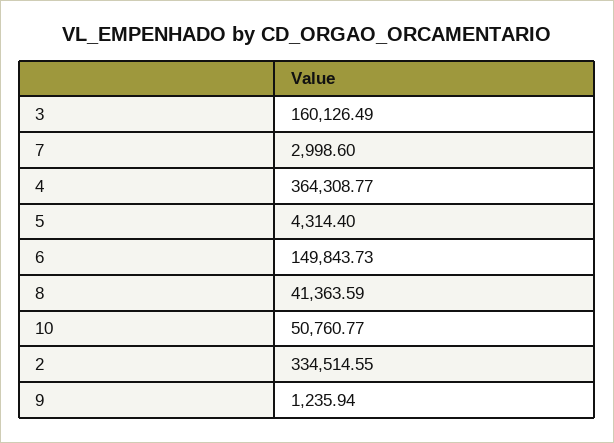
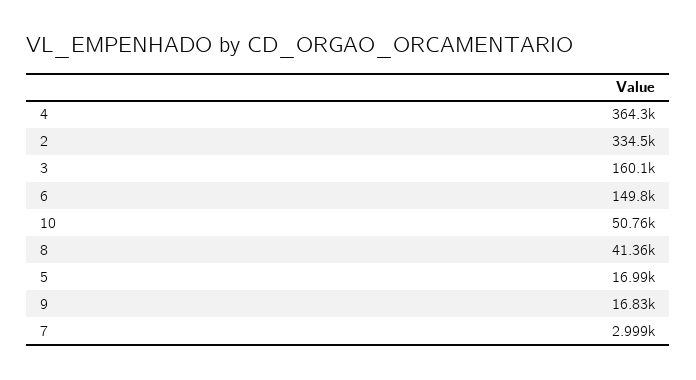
  {
    "3": 160126.49,
    "7": 2998.6,
    "4": 364308.77,
-   "5": 4314.4,
+   "5": 16990,
    "6": 149843.73,
    "8": 41363.59,
    "10": 50760.77,
    "2": 334514.55,
-   "9": 1235.94
+   "9": 16830
  }

